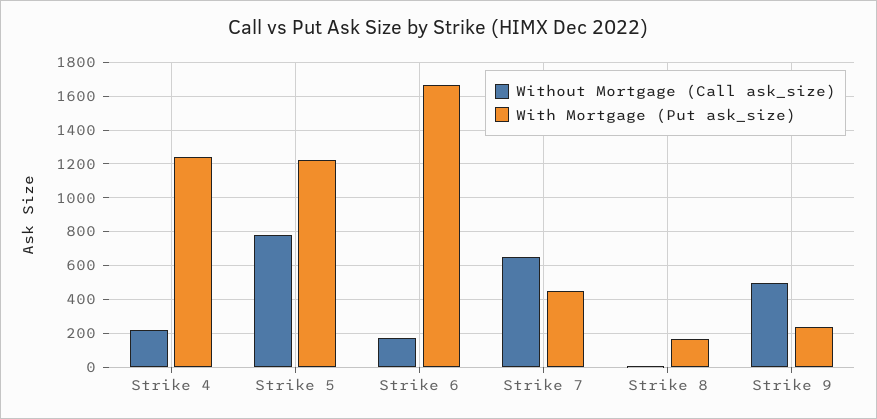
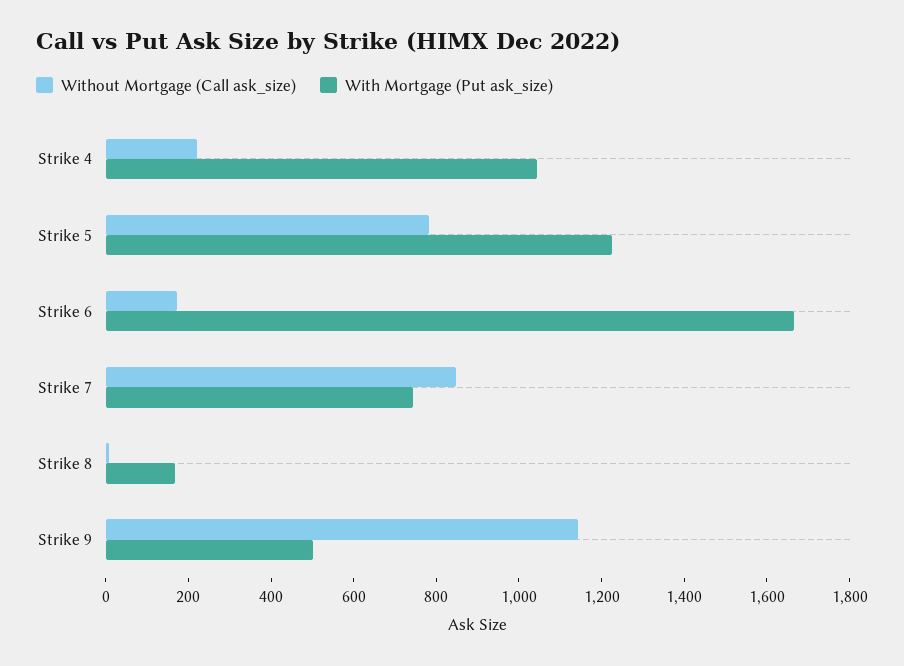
  {
    "Without Mortgage (Call ask_size)": {
      "Strike 4": 200,
      "Strike 5": 800,
      "Strike 6": 150,
-     "Strike 7": 650,
+     "Strike 7": 850,
      "Strike 8": 0,
-     "Strike 9": 500
+     "Strike 9": 1150
    },
    "With Mortgage (Put ask_size)": {
-     "Strike 4": 1250,
+     "Strike 4": 1050,
      "Strike 5": 1250,
      "Strike 6": 1650,
-     "Strike 7": 450,
+     "Strike 7": 750,
      "Strike 8": 150,
-     "Strike 9": 250
+     "Strike 9": 500
    }
  }

